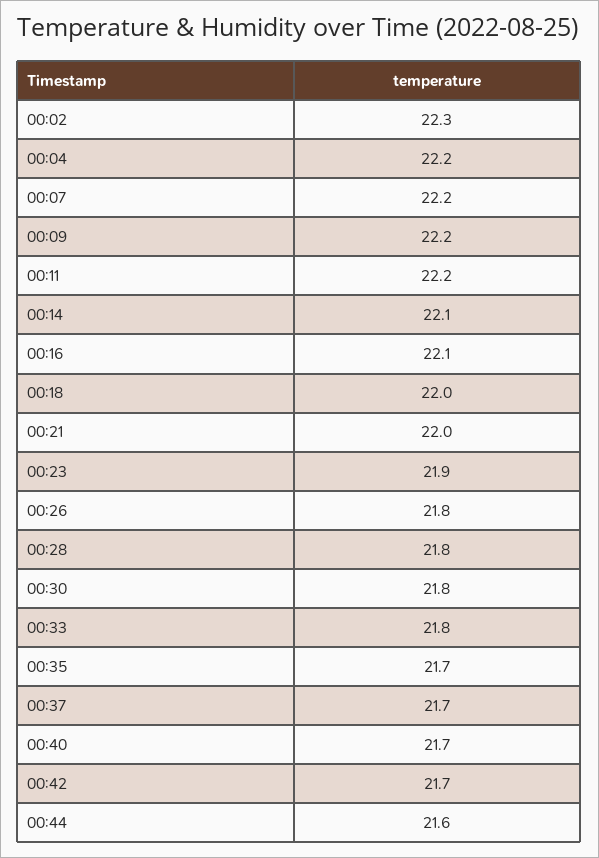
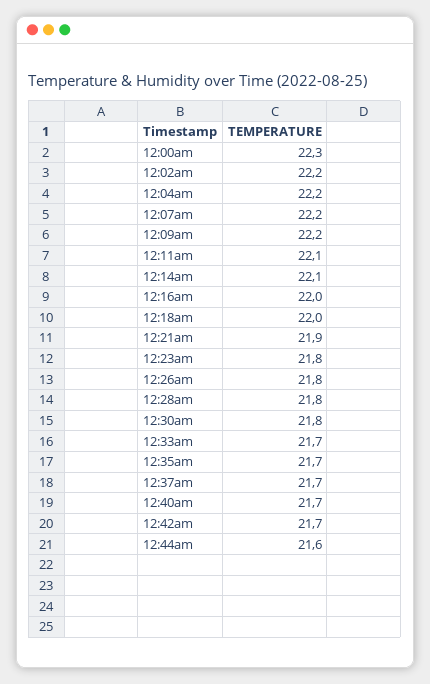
  {
-   "00:02": 22.3,
+   "00:02": 22.2,
    "00:04": 22.2,
    "00:07": 22.2,
    "00:09": 22.2,
-   "00:11": 22.2,
+   "00:11": 22.1,
    "00:14": 22.1,
-   "00:16": 22.1,
+   "00:16": 22,
    "00:18": 22,
-   "00:21": 22,
+   "00:21": 21.9,
-   "00:23": 21.9,
+   "00:23": 21.8,
    "00:26": 21.8,
    "00:28": 21.8,
    "00:30": 21.8,
-   "00:33": 21.8,
+   "00:33": 21.7,
    "00:35": 21.7,
    "00:37": 21.7,
    "00:40": 21.7,
    "00:42": 21.7,
-   "00:44": 21.6
+   "00:44": 21.6,
+   "12:00am": 22.3
  }

